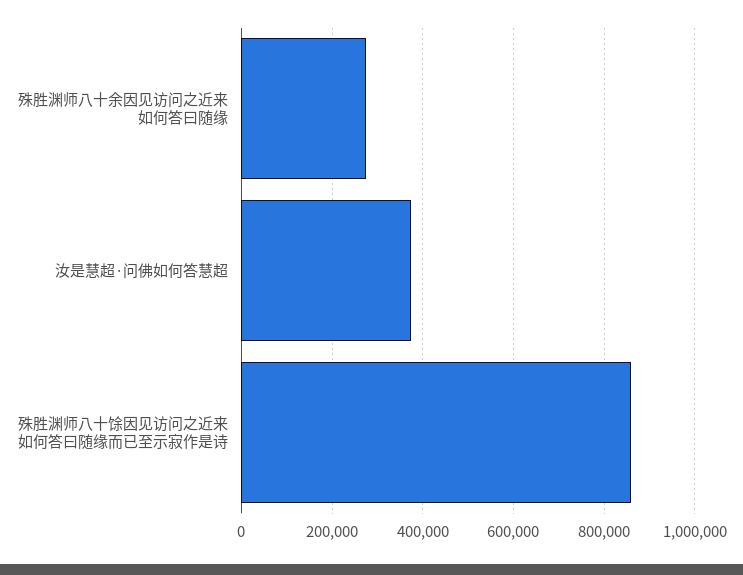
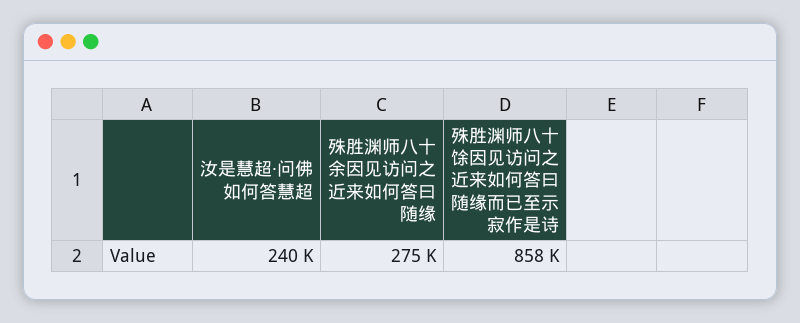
  {
    "殊胜渊师八十余因见访问之近来如何答曰随缘": 275000,
-   "汝是慧超·问佛如何答慧超": 380000,
+   "汝是慧超·问佛如何答慧超": 240000,
    "殊胜渊师八十馀因见访问之近来如何答曰随缘而已至示寂作是诗": 858000
  }

